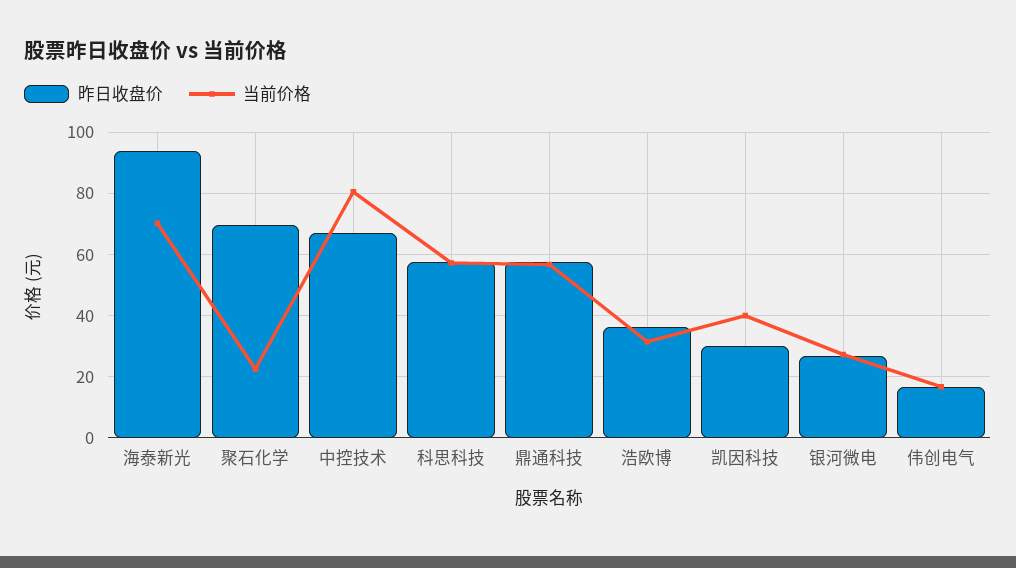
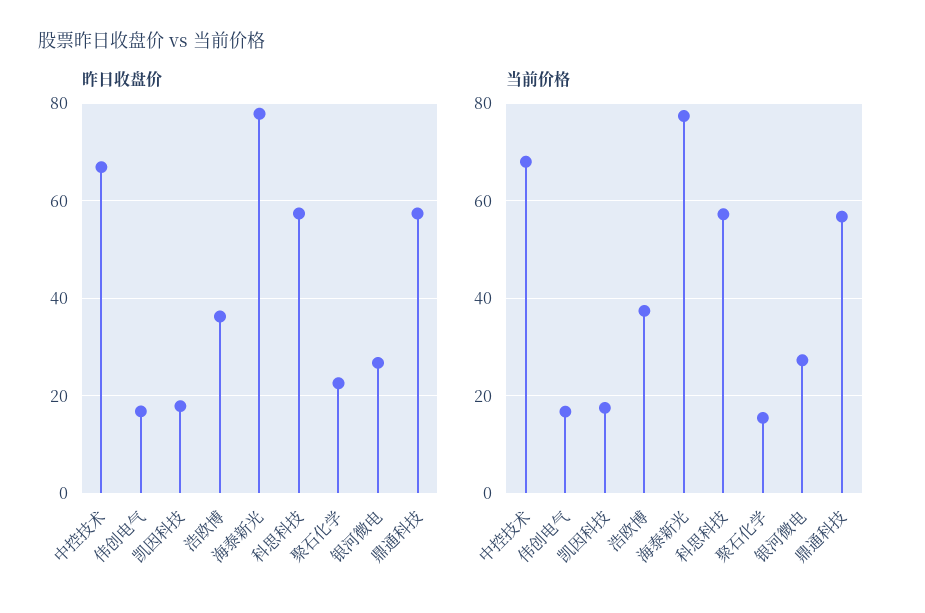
  {
    "昨日收盘价": {
-     "海泰新光": 94,
+     "海泰新光": 78,
-     "聚石化学": 70,
+     "聚石化学": 22,
      "中控技术": 66,
      "科思科技": 58,
      "鼎通科技": 58,
      "浩欧博": 36,
-     "凯因科技": 30,
+     "凯因科技": 18,
      "银河微电": 26,
      "伟创电气": 16
    },
    "当前价格": {
-     "海泰新光": 70,
+     "海泰新光": 78,
-     "聚石化学": 22,
+     "聚石化学": 16,
-     "中控技术": 80,
+     "中控技术": 68,
      "科思科技": 58,
      "鼎通科技": 56,
-     "浩欧博": 32,
+     "浩欧博": 38,
-     "凯因科技": 40,
+     "凯因科技": 18,
      "银河微电": 28,
      "伟创电气": 16
    }
  }

